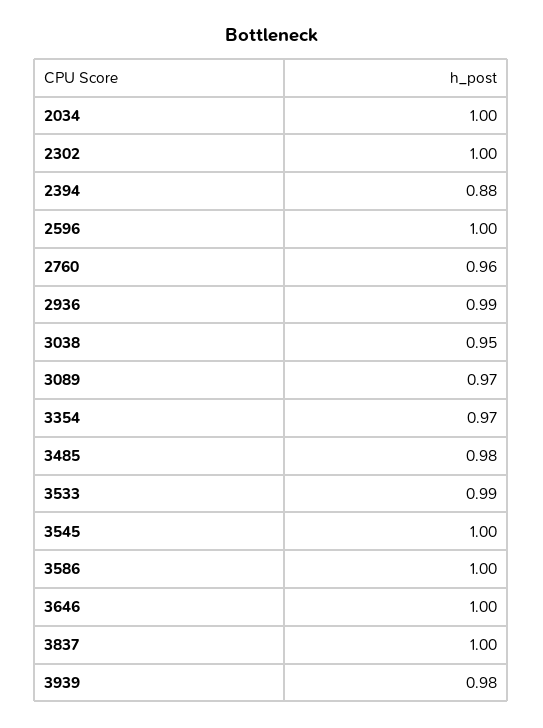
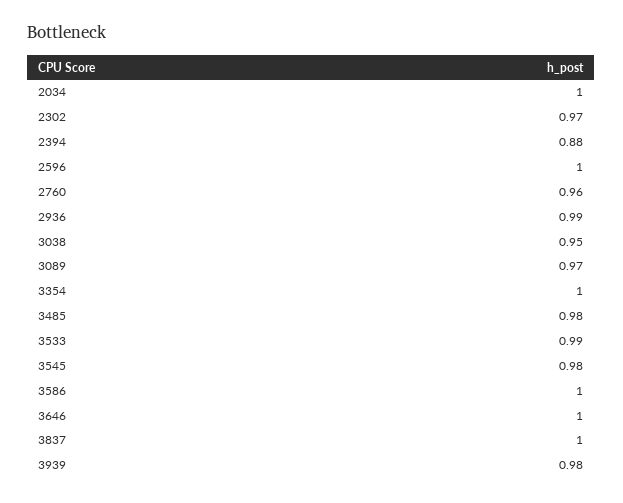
  {
    "2034": 1,
-   "2302": 1,
+   "2302": 0.97,
    "2394": 0.88,
    "2596": 1,
    "2760": 0.96,
    "2936": 0.99,
    "3038": 0.95,
    "3089": 0.97,
-   "3354": 0.97,
+   "3354": 1,
    "3485": 0.98,
    "3533": 0.99,
-   "3545": 1,
+   "3545": 0.98,
    "3586": 1,
    "3646": 1,
    "3837": 1,
    "3939": 0.98
  }

